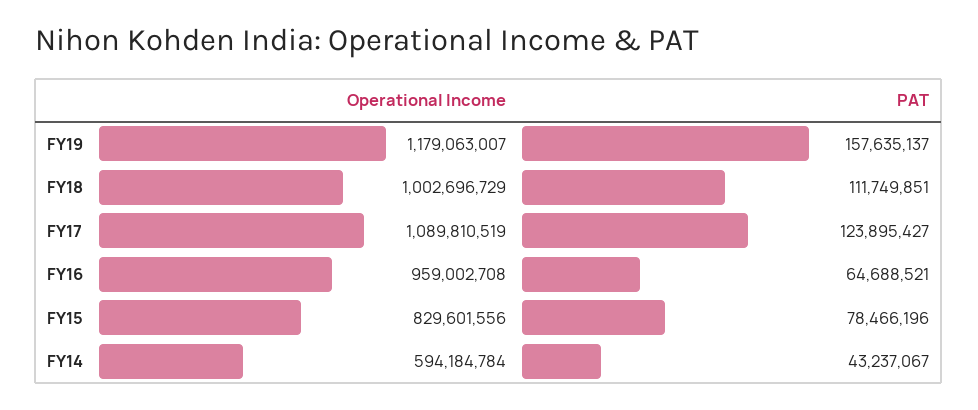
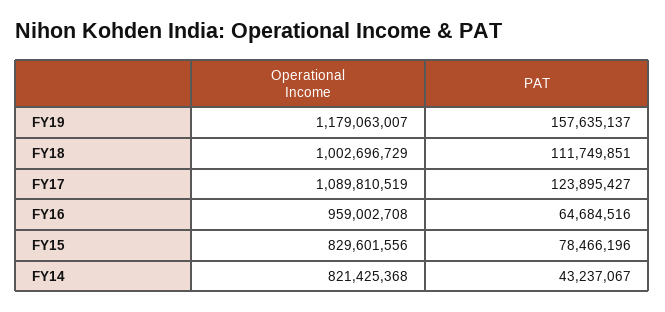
  {
    "Operational Income": {
      "FY19": 1179063007,
      "FY18": 1002696729,
      "FY17": 1089810519,
      "FY16": 959002708,
      "FY15": 829601556,
-     "FY14": 594184784
+     "FY14": 821425368
    },
    "PAT": {
      "FY19": 157635137,
      "FY18": 111749851,
      "FY17": 123895427,
-     "FY16": 64688521,
+     "FY16": 64684516,
      "FY15": 78466196,
      "FY14": 43237067
    }
  }

